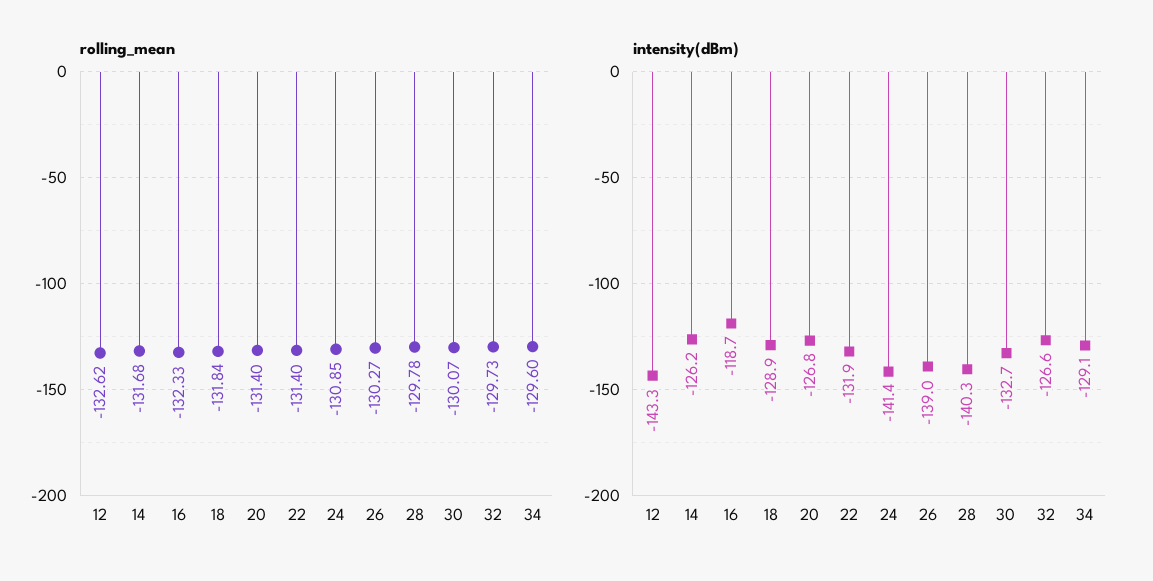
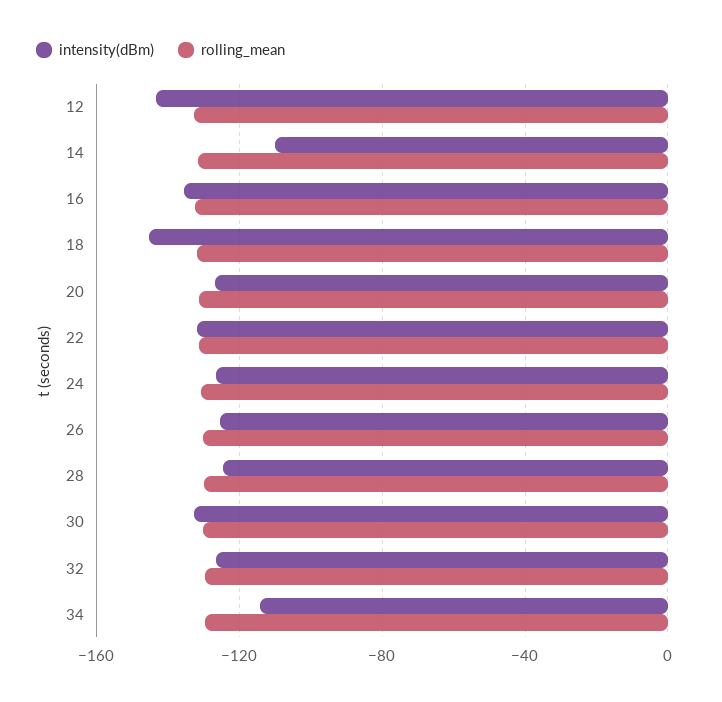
  {
    "rolling_mean": {
      "12": -132.62,
      "14": -131.68,
      "16": -132.33,
      "18": -131.84,
      "20": -131.4,
      "22": -131.4,
      "24": -130.85,
      "26": -130.27,
      "28": -129.78,
      "30": -130.07,
      "32": -129.73,
      "34": -129.6
    },
    "intensity(dBm)": {
      "12": -143.3,
-     "14": -126.2,
+     "14": -110,
-     "16": -118.7,
+     "16": -135,
-     "18": -128.9,
+     "18": -145,
      "20": -126.8,
      "22": -131.9,
-     "24": -141.4,
+     "24": -125,
-     "26": -139,
+     "26": -125,
-     "28": -140.3,
+     "28": -125,
      "30": -132.7,
      "32": -126.6,
-     "34": -129.1
+     "34": -115
    }
  }

